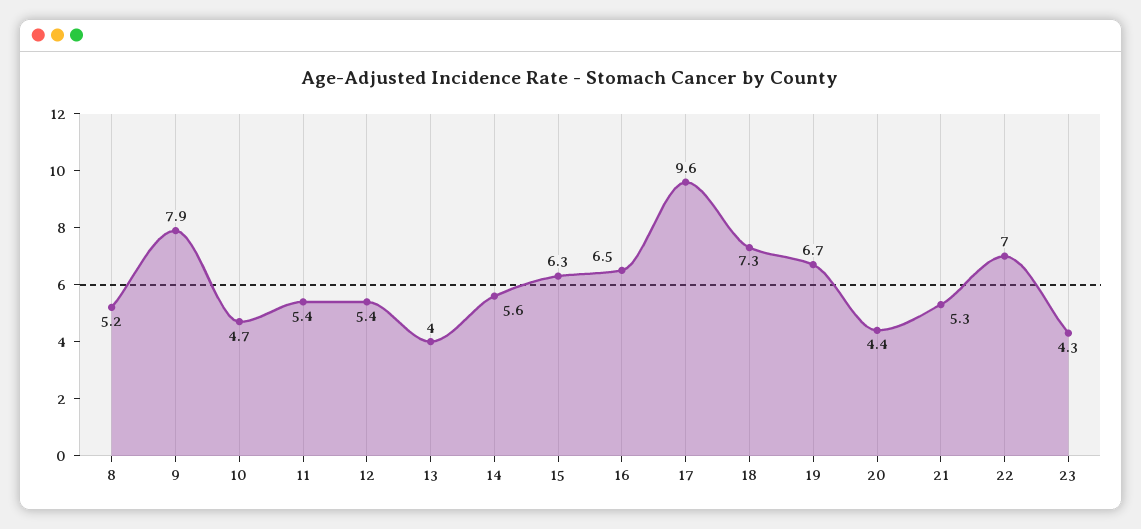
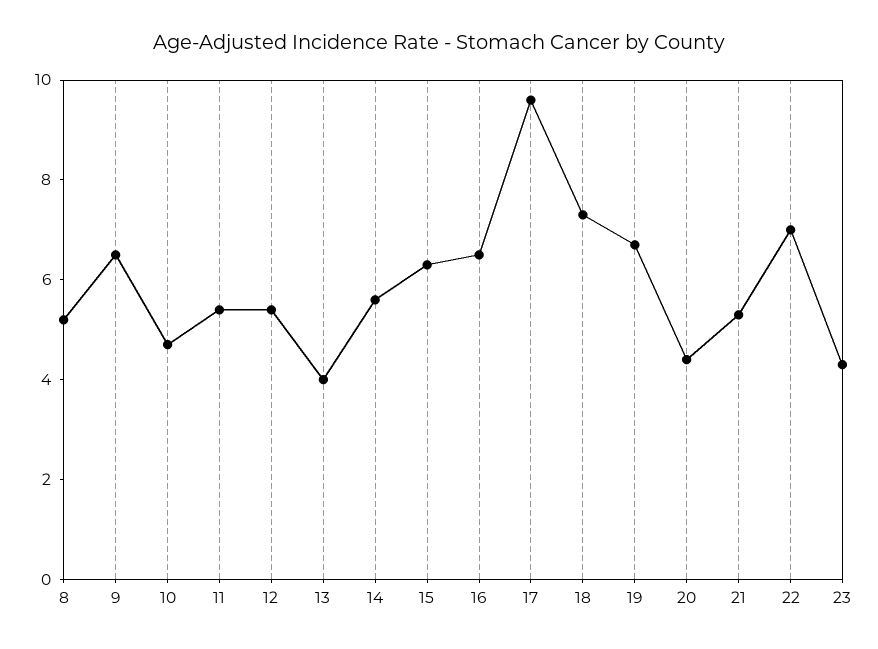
  {
    "8": 5.2,
-   "9": 7.9,
+   "9": 6.5,
    "10": 4.7,
    "11": 5.4,
    "12": 5.4,
    "13": 4,
    "14": 5.6,
    "15": 6.3,
    "16": 6.5,
    "17": 9.6,
    "18": 7.3,
    "19": 6.7,
    "20": 4.4,
    "21": 5.3,
    "22": 7,
    "23": 4.3
  }

